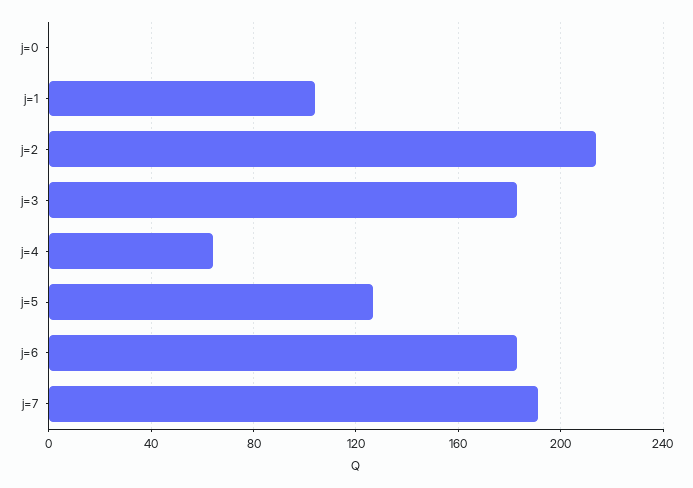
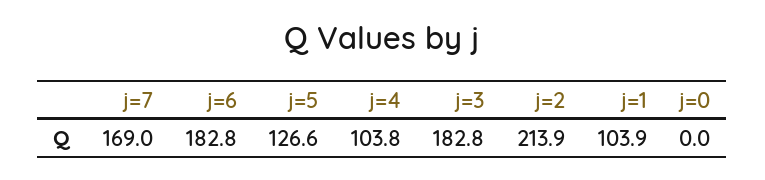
  {
    "j=0": 0,
    "j=1": 103.9,
    "j=2": 213.9,
    "j=3": 182.8,
-   "j=4": 65,
+   "j=4": 103.8,
    "j=5": 126.6,
    "j=6": 182.8,
-   "j=7": 190
+   "j=7": 169
  }

